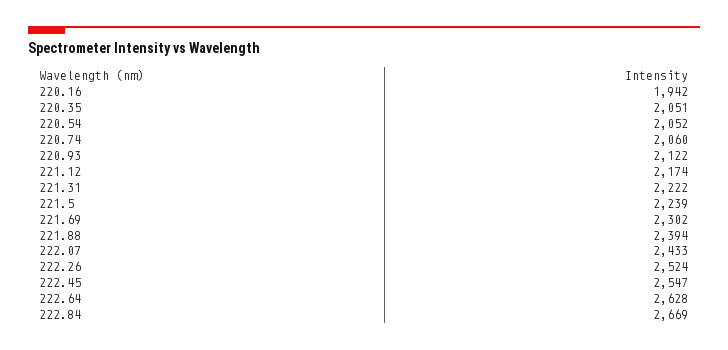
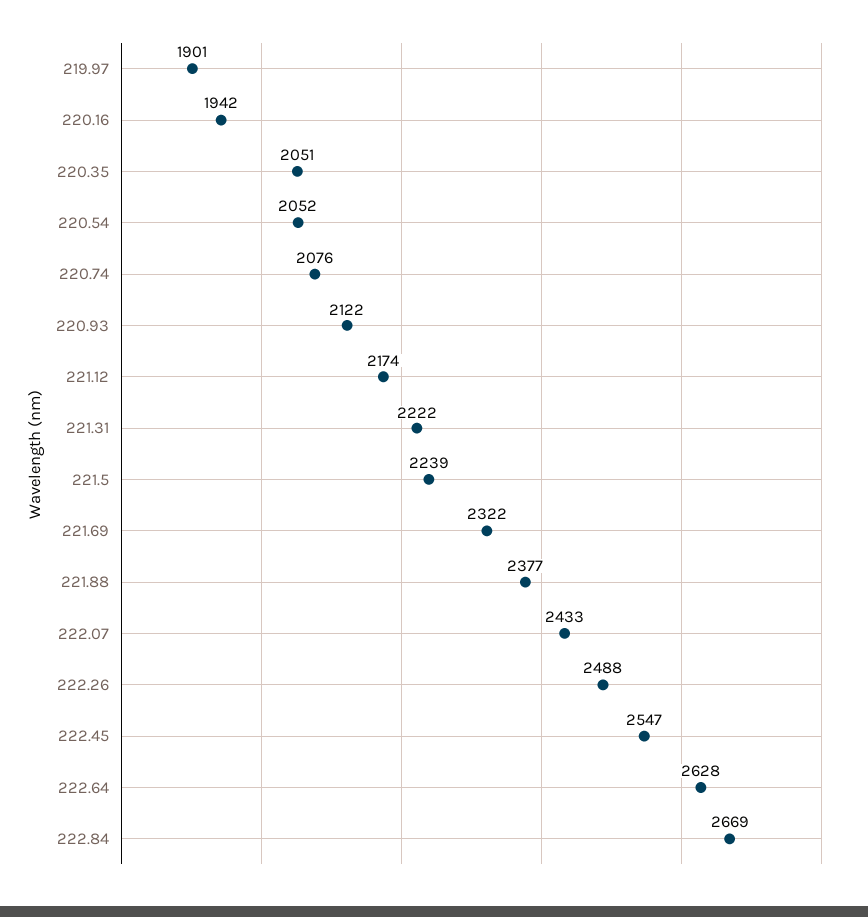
  {
    "220.16": 1942,
    "220.35": 2051,
    "220.54": 2052,
-   "220.74": 2060,
+   "220.74": 2076,
    "220.93": 2122,
    "221.12": 2174,
    "221.31": 2222,
    "221.5": 2239,
-   "221.69": 2302,
+   "221.69": 2322,
-   "221.88": 2394,
+   "221.88": 2377,
    "222.07": 2433,
-   "222.26": 2524,
+   "222.26": 2488,
    "222.45": 2547,
    "222.64": 2628,
-   "222.84": 2669
+   "222.84": 2669,
+   "219.97": 1901
  }

